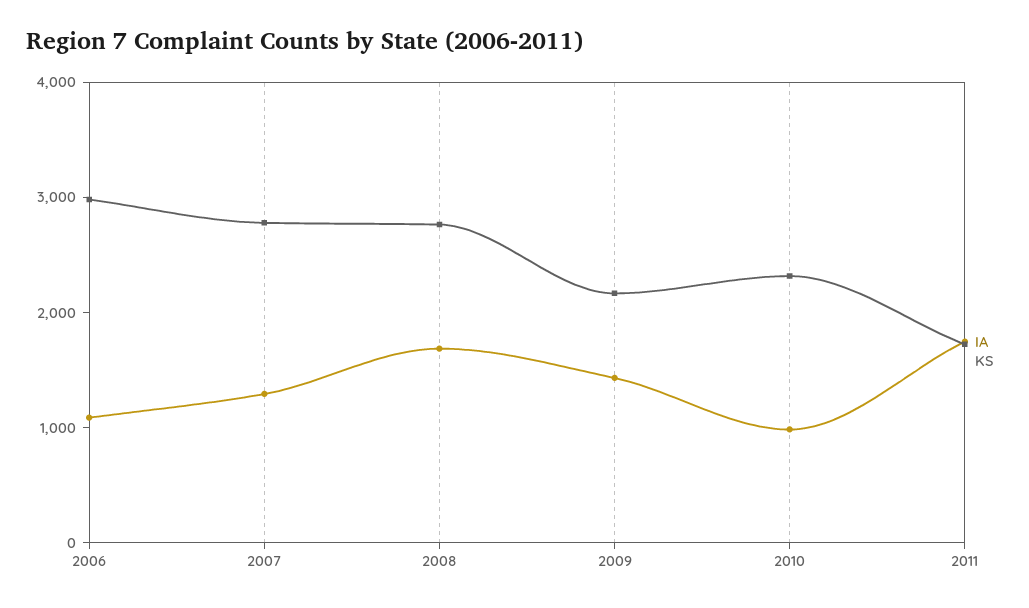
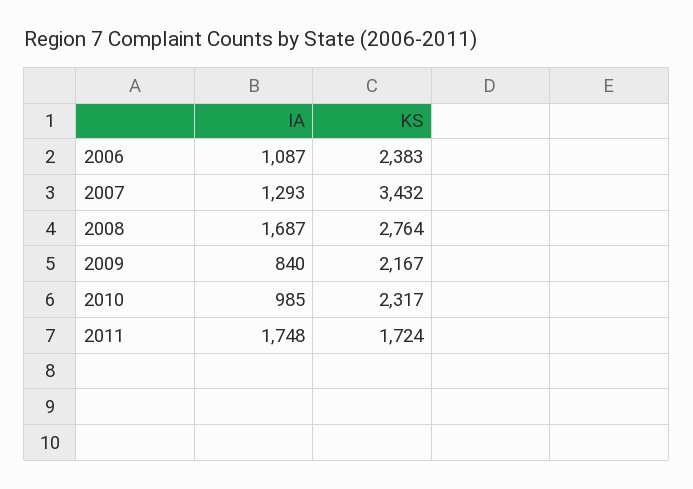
  {
    "IA": {
      "2006": 1087,
      "2007": 1293,
      "2008": 1687,
-     "2009": 1400,
+     "2009": 840,
      "2010": 985,
      "2011": 1748
    },
    "KS": {
-     "2006": 3000,
+     "2006": 2383,
-     "2007": 2800,
+     "2007": 3432,
      "2008": 2764,
      "2009": 2167,
      "2010": 2317,
      "2011": 1724
    }
  }

